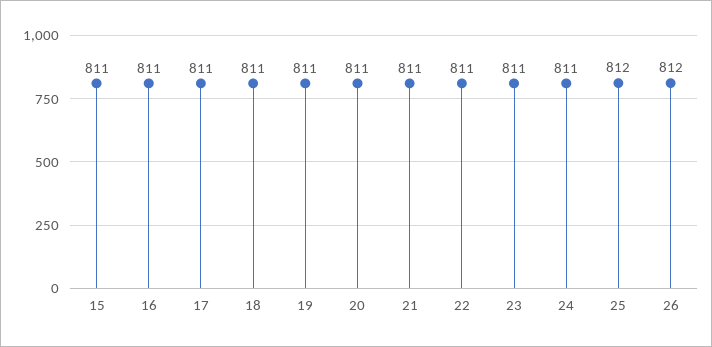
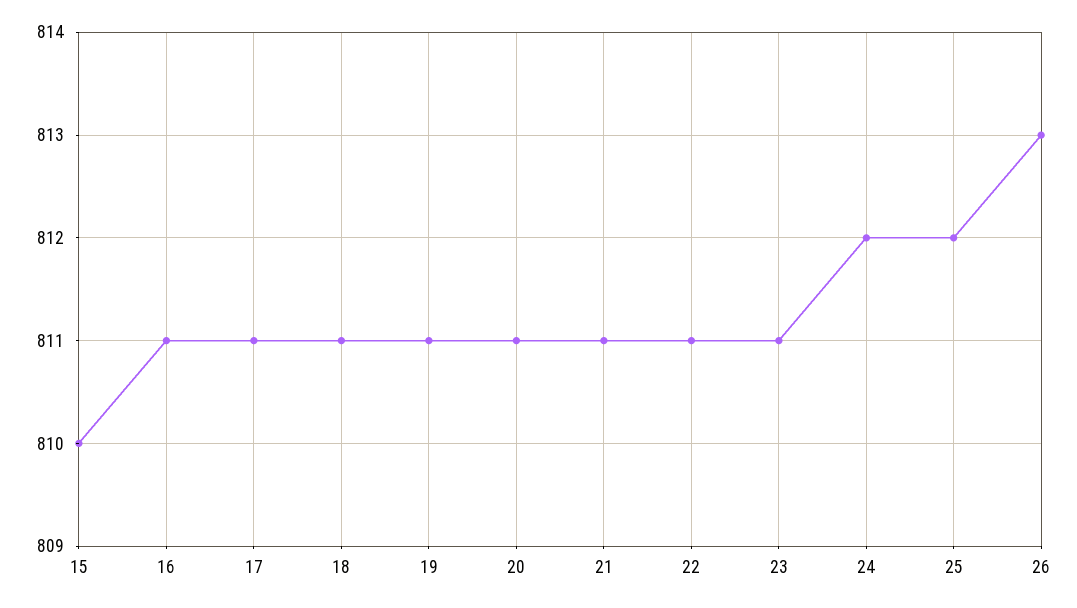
  {
-   "15": 811,
+   "15": 810,
    "16": 811,
    "17": 811,
    "18": 811,
    "19": 811,
    "20": 811,
    "21": 811,
    "22": 811,
    "23": 811,
-   "24": 811,
+   "24": 812,
    "25": 812,
-   "26": 812
+   "26": 813
  }

